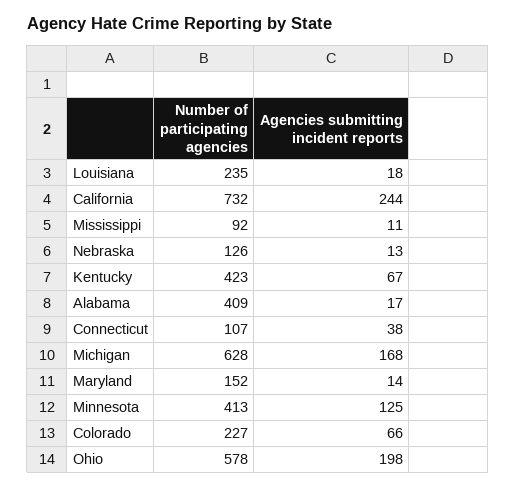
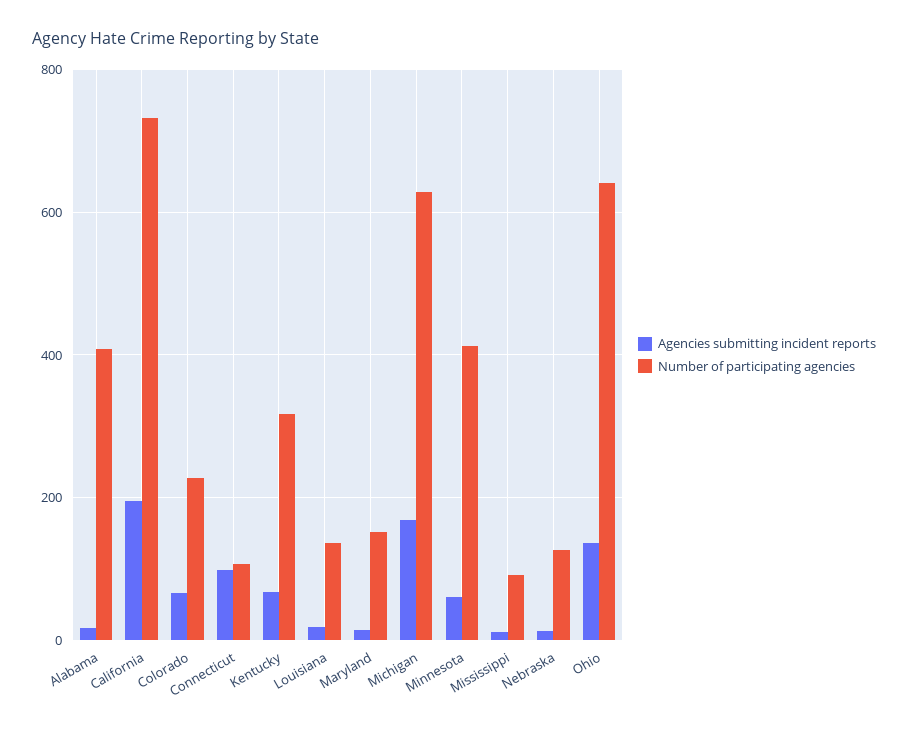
  {
    "Number of participating agencies": {
-     "Louisiana": 235,
+     "Louisiana": 140,
      "California": 732,
      "Mississippi": 92,
      "Nebraska": 126,
-     "Kentucky": 423,
+     "Kentucky": 320,
      "Alabama": 409,
      "Connecticut": 107,
      "Michigan": 628,
      "Maryland": 152,
      "Minnesota": 413,
      "Colorado": 227,
-     "Ohio": 578
+     "Ohio": 640
    },
    "Agencies submitting incident reports": {
      "Louisiana": 18,
-     "California": 244,
+     "California": 200,
      "Mississippi": 11,
      "Nebraska": 13,
      "Kentucky": 67,
      "Alabama": 17,
-     "Connecticut": 38,
+     "Connecticut": 100,
      "Michigan": 168,
      "Maryland": 14,
-     "Minnesota": 125,
+     "Minnesota": 60,
      "Colorado": 66,
-     "Ohio": 198
+     "Ohio": 140
    }
  }

